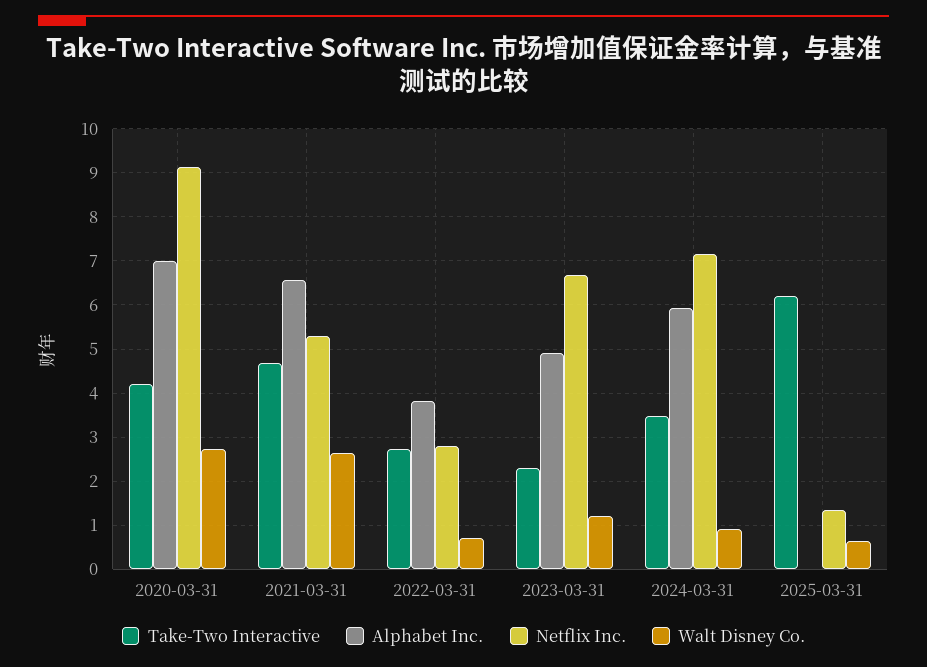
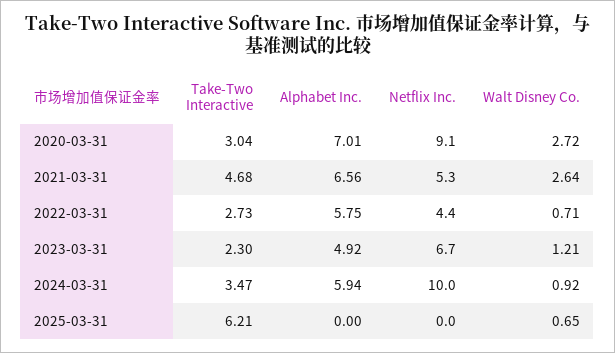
  {
    "Take-Two Interactive": {
-     "2020-03-31": 4.2,
+     "2020-03-31": 3.04,
      "2021-03-31": 4.68,
      "2022-03-31": 2.73,
      "2023-03-31": 2.3,
      "2024-03-31": 3.47,
      "2025-03-31": 6.21
    },
    "Alphabet Inc.": {
      "2020-03-31": 7.01,
      "2021-03-31": 6.56,
-     "2022-03-31": 3.8,
+     "2022-03-31": 5.75,
      "2023-03-31": 4.92,
      "2024-03-31": 5.94,
      "2025-03-31": 0
    },
    "Netflix Inc.": {
      "2020-03-31": 9.1,
      "2021-03-31": 5.3,
-     "2022-03-31": 2.8,
+     "2022-03-31": 4.4,
      "2023-03-31": 6.7,
-     "2024-03-31": 7.2,
+     "2024-03-31": 10,
-     "2025-03-31": 1.4
+     "2025-03-31": 0
    },
    "Walt Disney Co.": {
      "2020-03-31": 2.72,
      "2021-03-31": 2.64,
      "2022-03-31": 0.71,
      "2023-03-31": 1.21,
      "2024-03-31": 0.92,
      "2025-03-31": 0.65
    }
  }

